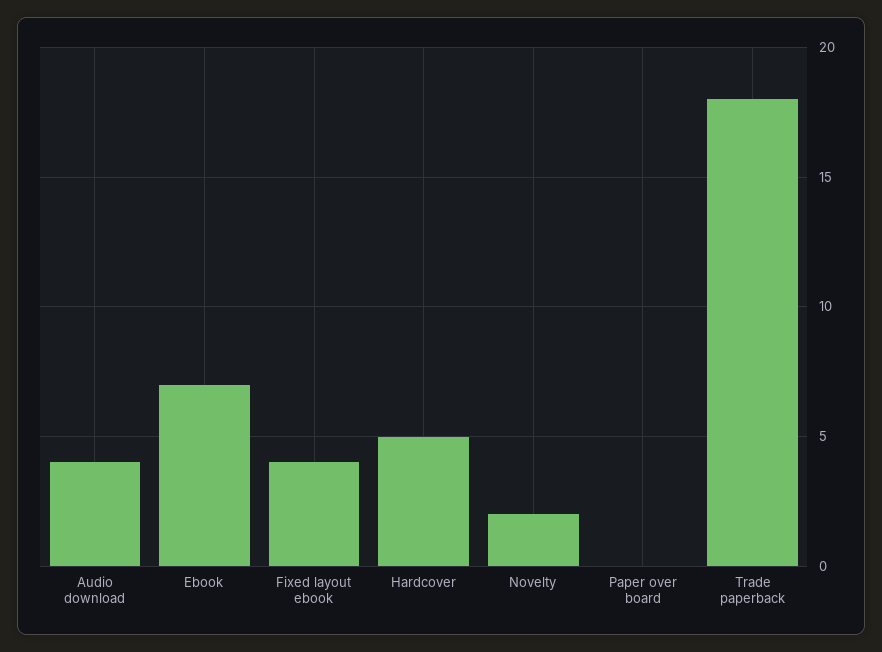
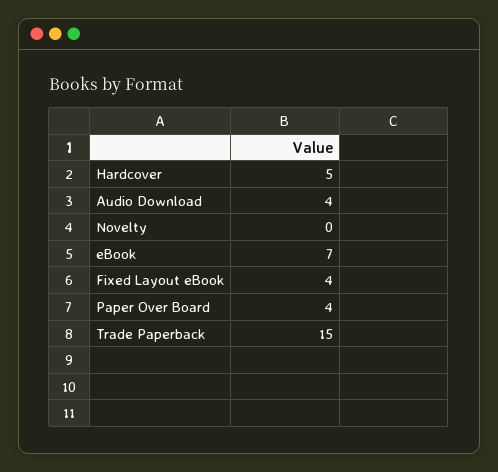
  {
    "Audio download": 4,
    "Ebook": 7,
    "Fixed layout ebook": 4,
    "Hardcover": 5,
-   "Novelty": 2,
+   "Novelty": 0,
-   "Paper over board": 0,
+   "Paper over board": 4,
-   "Trade paperback": 18
+   "Trade paperback": 15
  }

